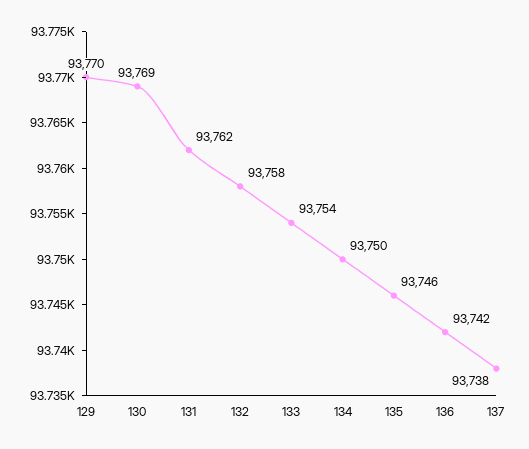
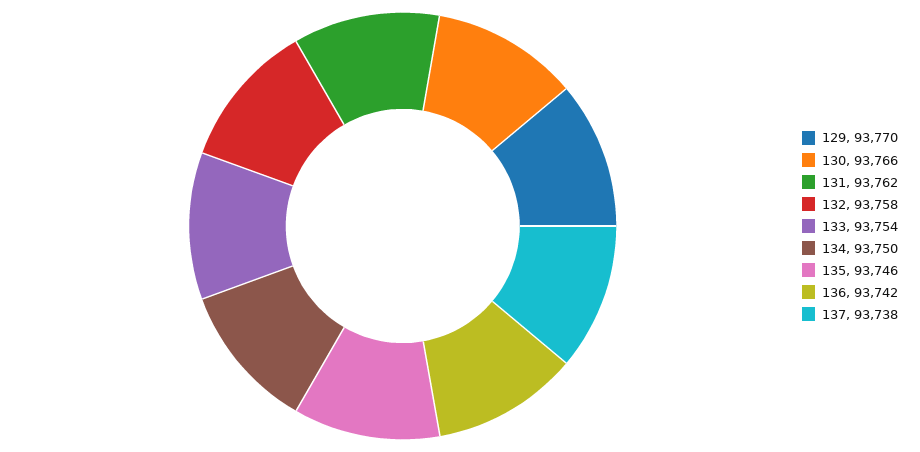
  {
    "129": 93770,
-   "130": 93769,
+   "130": 93766,
    "131": 93762,
    "132": 93758,
    "133": 93754,
    "134": 93750,
    "135": 93746,
    "136": 93742,
    "137": 93738
  }

